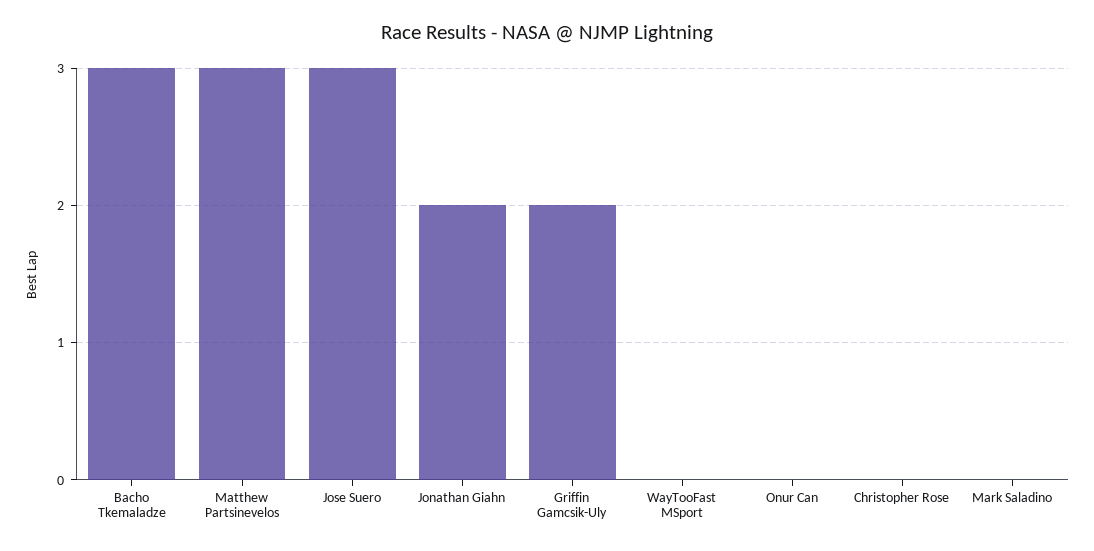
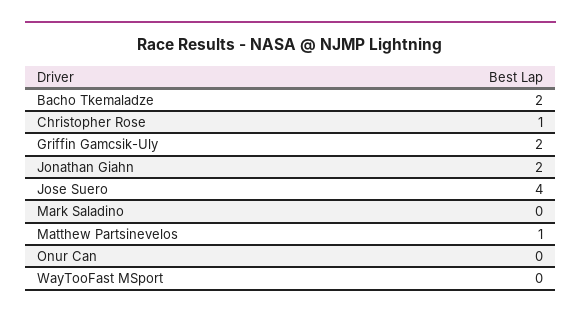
  {
-   "Bacho Tkemaladze": 3,
+   "Bacho Tkemaladze": 2,
-   "Matthew Partsinevelos": 3,
+   "Matthew Partsinevelos": 1,
-   "Jose Suero": 3,
+   "Jose Suero": 4,
    "Jonathan Giahn": 2,
    "Griffin Gamcsik-Uly": 2,
    "WayTooFast MSport": 0,
    "Onur Can": 0,
-   "Christopher Rose": 0,
+   "Christopher Rose": 1,
    "Mark Saladino": 0
  }

